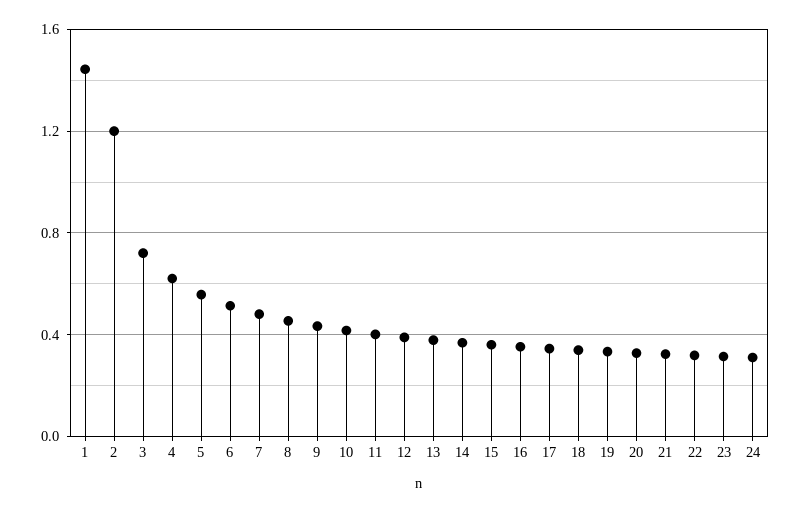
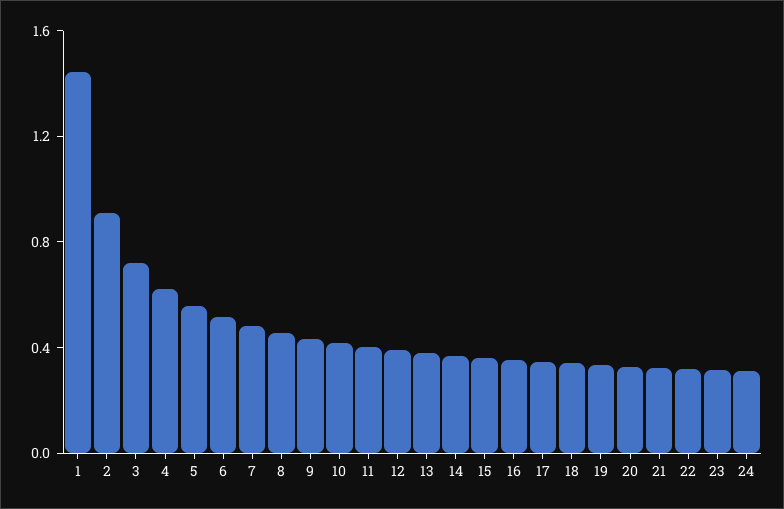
  {
    "1": 1.45,
-   "2": 1.2,
+   "2": 0.9,
    "3": 0.7,
    "4": 0.6,
    "5": 0.55,
    "6": 0.5,
    "7": 0.5,
    "8": 0.45,
    "9": 0.45,
    "10": 0.4,
    "11": 0.4,
    "12": 0.4,
    "13": 0.4,
    "14": 0.35,
    "15": 0.35,
    "16": 0.35,
    "17": 0.35,
    "18": 0.35,
    "19": 0.35,
    "20": 0.35,
    "21": 0.3,
    "22": 0.3,
    "23": 0.3,
    "24": 0.3
  }

